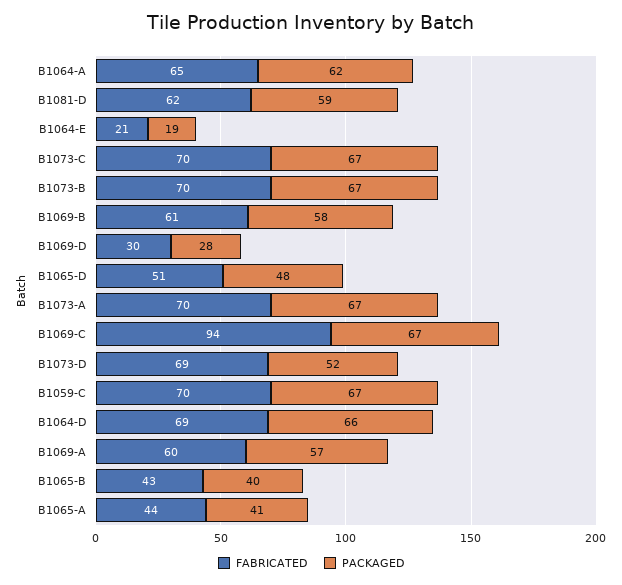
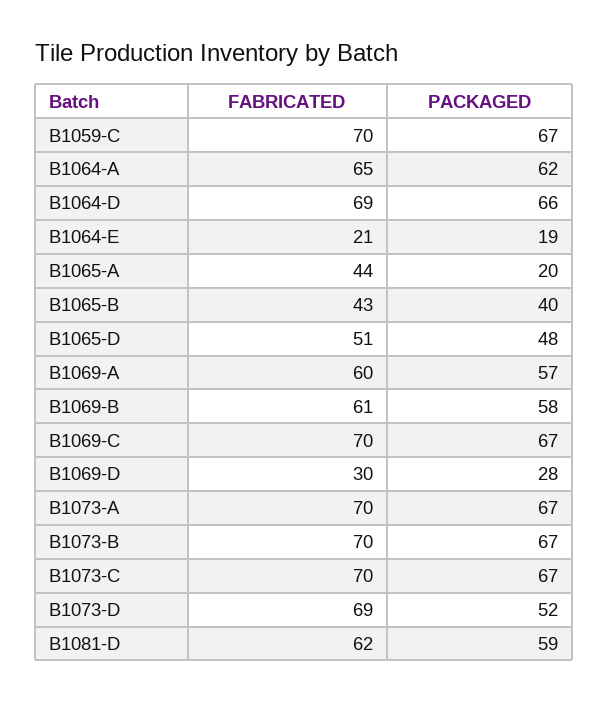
  {
    "FABRICATED": {
      "B1064-A": 65,
      "B1081-D": 62,
      "B1064-E": 21,
      "B1073-C": 70,
      "B1073-B": 70,
      "B1069-B": 61,
      "B1069-D": 30,
      "B1065-D": 51,
      "B1073-A": 70,
-     "B1069-C": 94,
+     "B1069-C": 70,
      "B1073-D": 69,
      "B1059-C": 70,
      "B1064-D": 69,
      "B1069-A": 60,
      "B1065-B": 43,
      "B1065-A": 44
    },
    "PACKAGED": {
      "B1064-A": 62,
      "B1081-D": 59,
      "B1064-E": 19,
      "B1073-C": 67,
      "B1073-B": 67,
      "B1069-B": 58,
      "B1069-D": 28,
      "B1065-D": 48,
      "B1073-A": 67,
      "B1069-C": 67,
      "B1073-D": 52,
      "B1059-C": 67,
      "B1064-D": 66,
      "B1069-A": 57,
      "B1065-B": 40,
-     "B1065-A": 41
+     "B1065-A": 20
    }
  }

